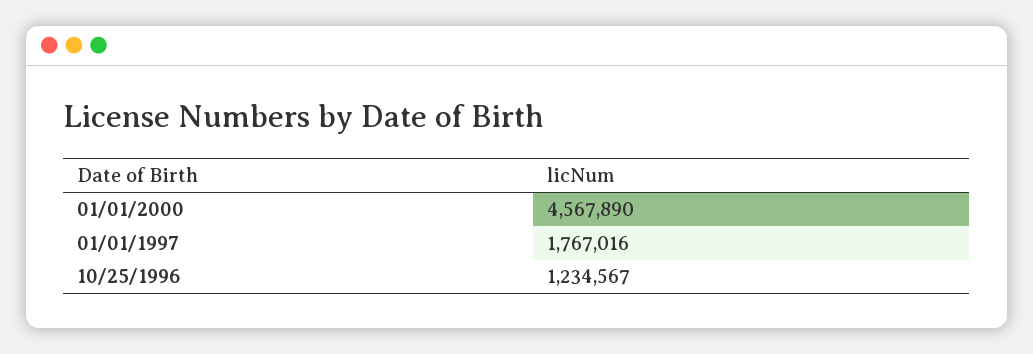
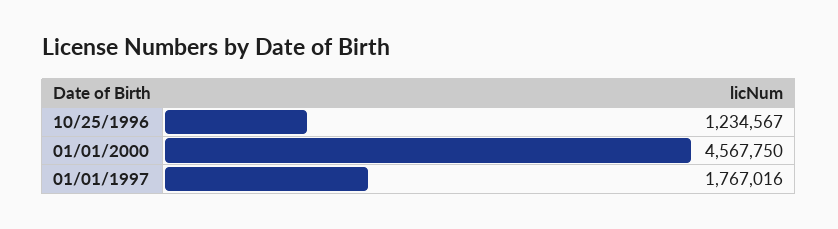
  {
-   "01/01/2000": 4567890,
+   "01/01/2000": 4567750,
    "01/01/1997": 1767016,
    "10/25/1996": 1234567
  }

